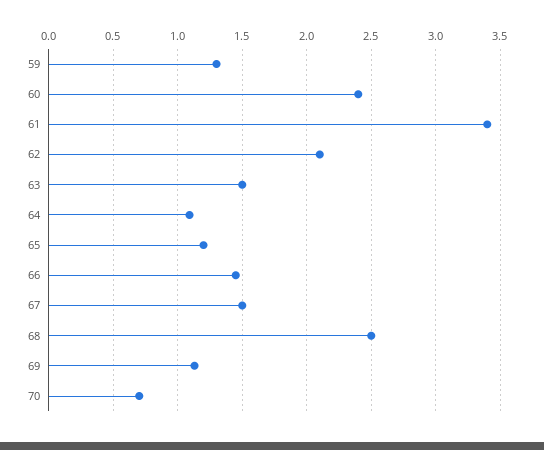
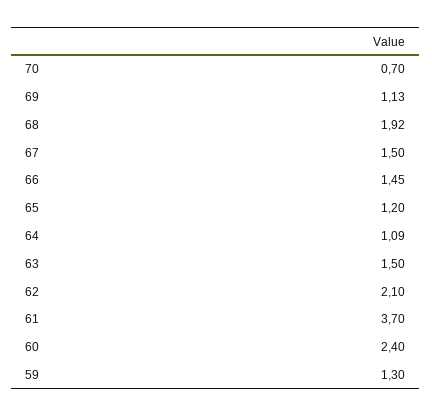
  {
    "59": 1.3,
    "60": 2.4,
-   "61": 3.4,
+   "61": 3.7,
    "62": 2.1,
    "63": 1.5,
    "64": 1.09,
    "65": 1.2,
    "66": 1.45,
    "67": 1.5,
-   "68": 2.5,
+   "68": 1.92,
    "69": 1.13,
    "70": 0.7
  }

